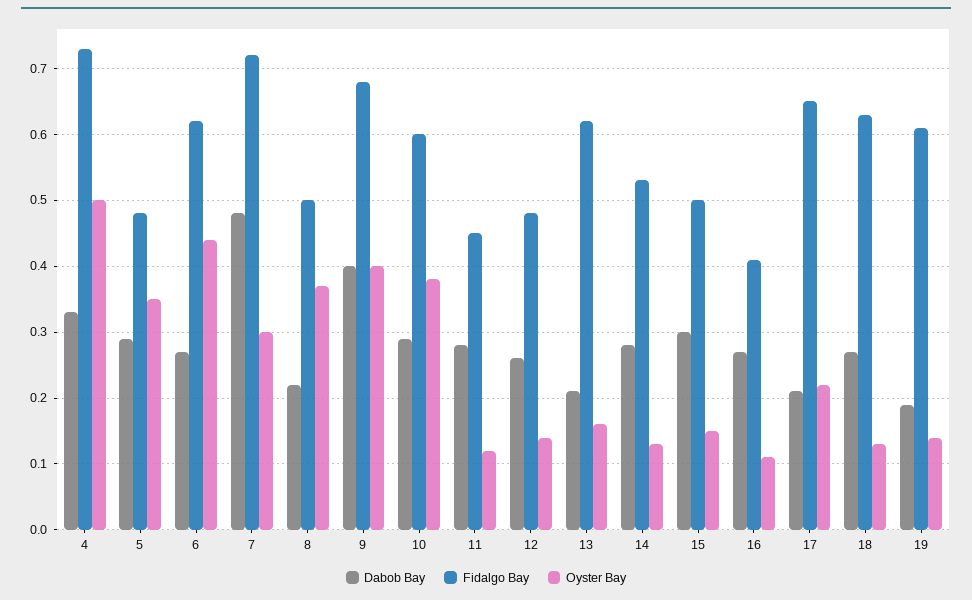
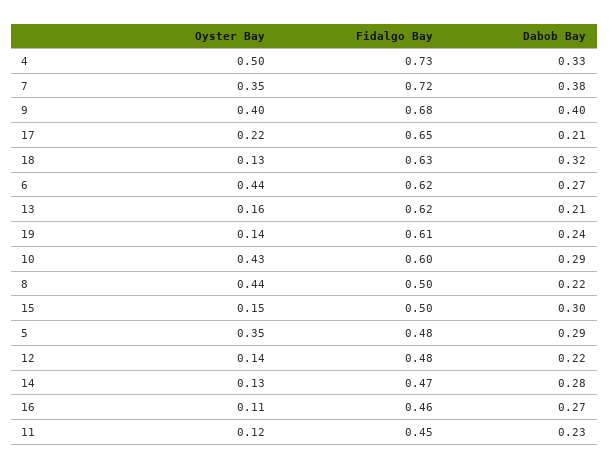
  {
    "Dabob Bay": {
      "4": 0.33,
      "5": 0.29,
      "6": 0.27,
-     "7": 0.48,
+     "7": 0.38,
      "8": 0.22,
      "9": 0.4,
      "10": 0.29,
-     "11": 0.28,
+     "11": 0.23,
-     "12": 0.26,
+     "12": 0.22,
      "13": 0.21,
      "14": 0.28,
      "15": 0.3,
      "16": 0.27,
      "17": 0.21,
-     "18": 0.27,
+     "18": 0.32,
-     "19": 0.19
+     "19": 0.24
    },
    "Fidalgo Bay": {
      "4": 0.73,
      "5": 0.48,
      "6": 0.62,
      "7": 0.72,
      "8": 0.5,
      "9": 0.68,
      "10": 0.6,
      "11": 0.45,
      "12": 0.48,
      "13": 0.62,
-     "14": 0.53,
+     "14": 0.47,
      "15": 0.5,
-     "16": 0.41,
+     "16": 0.46,
      "17": 0.65,
      "18": 0.63,
      "19": 0.61
    },
    "Oyster Bay": {
      "4": 0.5,
      "5": 0.35,
      "6": 0.44,
-     "7": 0.3,
+     "7": 0.35,
-     "8": 0.37,
+     "8": 0.44,
      "9": 0.4,
-     "10": 0.38,
+     "10": 0.43,
      "11": 0.12,
      "12": 0.14,
      "13": 0.16,
      "14": 0.13,
      "15": 0.15,
      "16": 0.11,
      "17": 0.22,
      "18": 0.13,
      "19": 0.14
    }
  }

